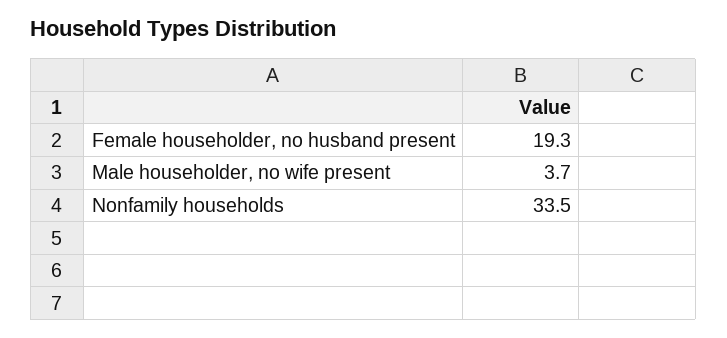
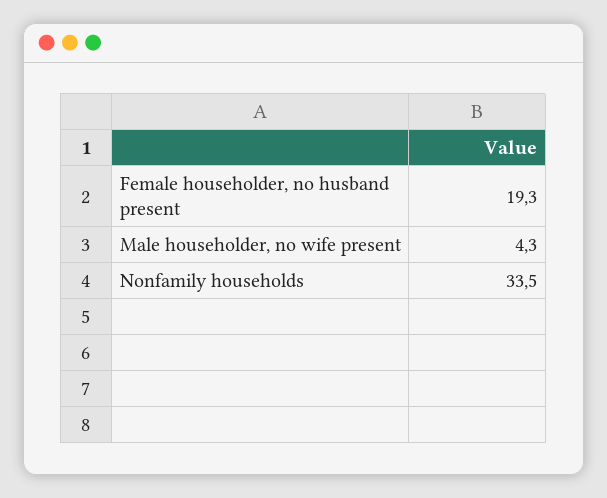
  {
    "Female householder, no husband present": 19.3,
-   "Male householder, no wife present": 3.7,
+   "Male householder, no wife present": 4.3,
    "Nonfamily households": 33.5
  }

